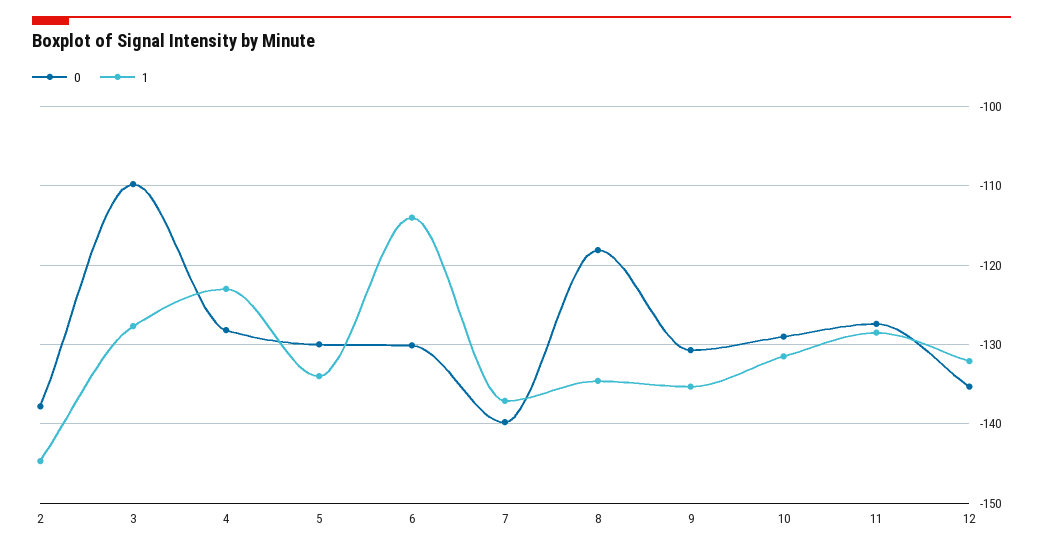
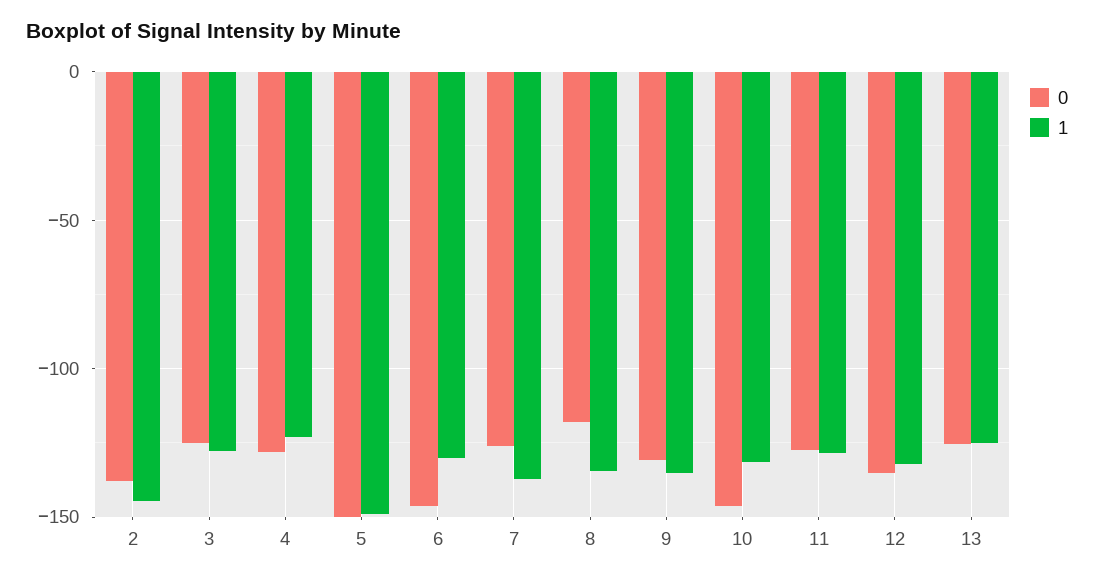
  {
    "0": {
      "2": -138,
-     "3": -110,
+     "3": -125,
      "4": -128,
-     "5": -130,
+     "5": -150,
-     "6": -130,
+     "6": -145,
-     "7": -140,
+     "7": -125,
      "8": -118,
      "9": -131,
-     "10": -129,
+     "10": -145,
      "11": -127,
-     "12": -135
+     "12": -135,
+     "13": -125
    },
    "1": {
      "2": -145,
      "3": -128,
      "4": -123,
-     "5": -134,
+     "5": -150,
-     "6": -114,
+     "6": -130,
      "7": -137,
      "8": -135,
      "9": -135,
      "10": -132,
      "11": -129,
-     "12": -132
+     "12": -132,
+     "13": -125
    }
  }

